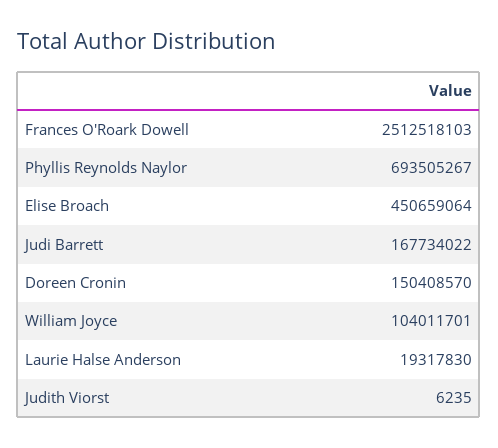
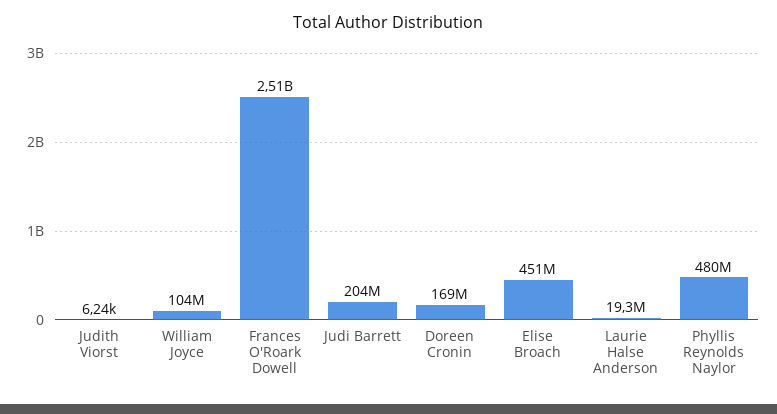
  {
    "Frances O'Roark Dowell": 2512518103,
-   "Phyllis Reynolds Naylor": 693505267,
+   "Phyllis Reynolds Naylor": 480000000,
    "Elise Broach": 450659064,
-   "Judi Barrett": 167734022,
+   "Judi Barrett": 204000000,
-   "Doreen Cronin": 150408570,
+   "Doreen Cronin": 169000000,
    "William Joyce": 104011701,
    "Laurie Halse Anderson": 19317830,
    "Judith Viorst": 6235
  }

